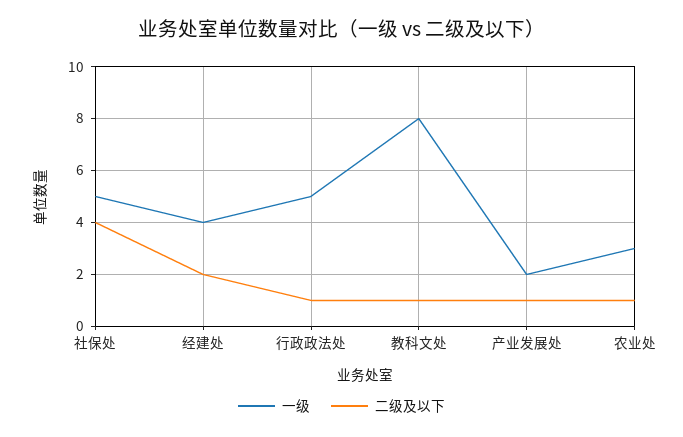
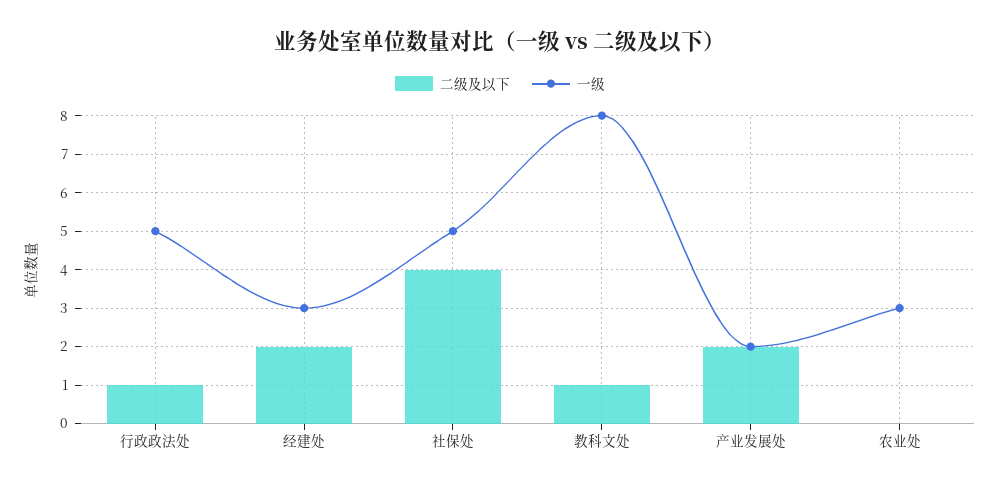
  {
    "一级": {
      "社保处": 5,
-     "经建处": 4,
+     "经建处": 3,
      "行政政法处": 5,
      "教科文处": 8,
      "产业发展处": 2,
      "农业处": 3
    },
    "二级及以下": {
      "社保处": 4,
      "经建处": 2,
      "行政政法处": 1,
      "教科文处": 1,
-     "产业发展处": 1,
+     "产业发展处": 2,
-     "农业处": 1
+     "农业处": 0
    }
  }

